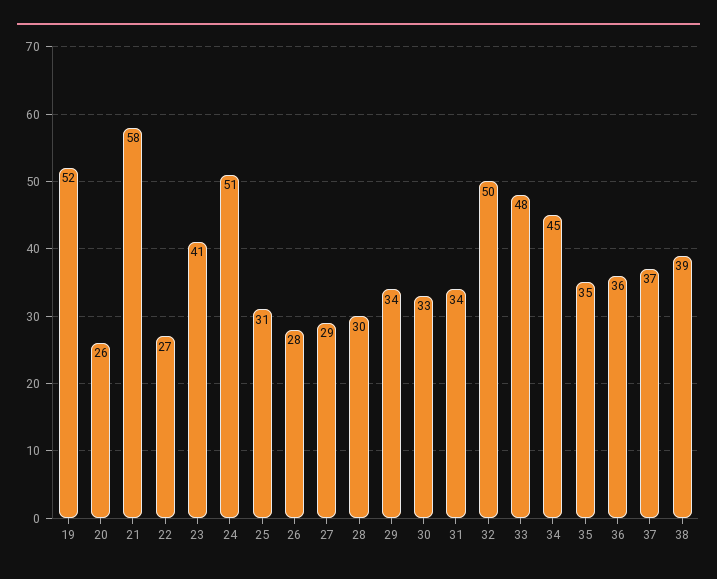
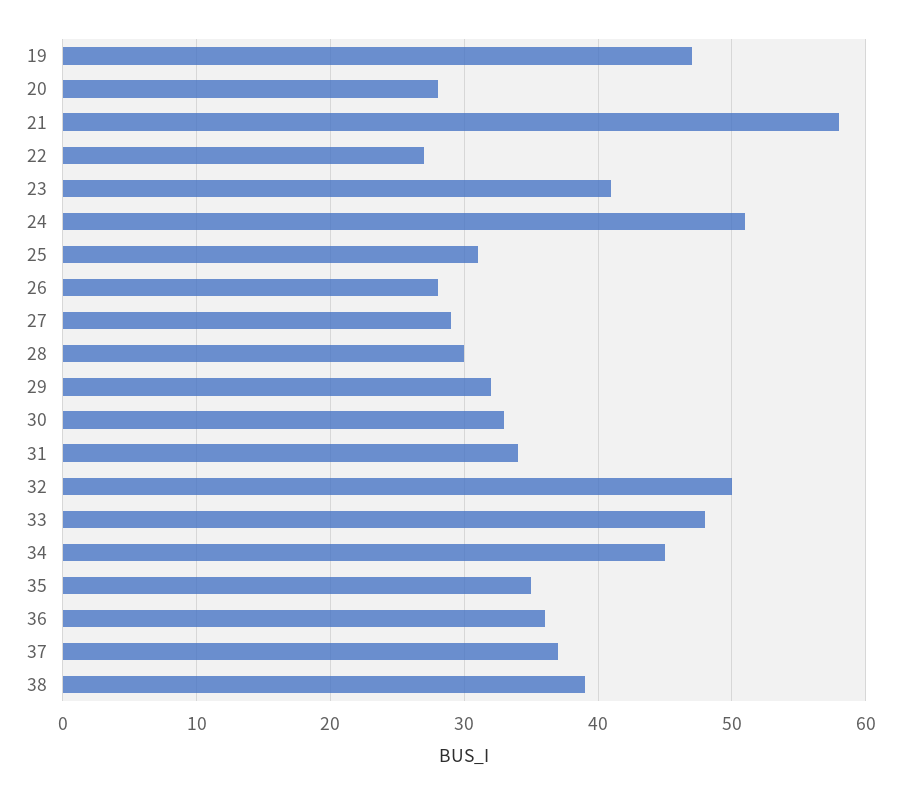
  {
-   "19": 52,
+   "19": 47,
-   "20": 26,
+   "20": 28,
    "21": 58,
    "22": 27,
    "23": 41,
    "24": 51,
    "25": 31,
    "26": 28,
    "27": 29,
    "28": 30,
-   "29": 34,
+   "29": 32,
    "30": 33,
    "31": 34,
    "32": 50,
    "33": 48,
    "34": 45,
    "35": 35,
    "36": 36,
    "37": 37,
    "38": 39
  }

